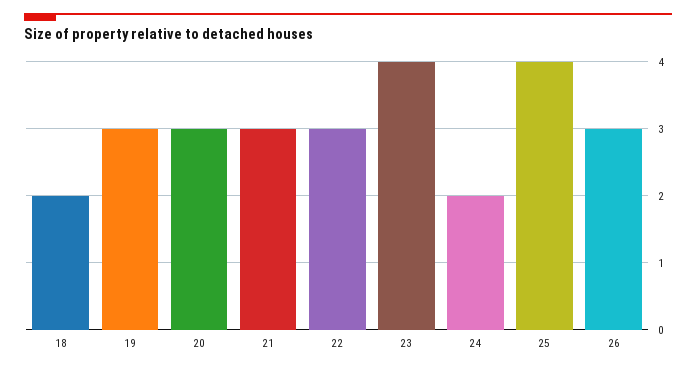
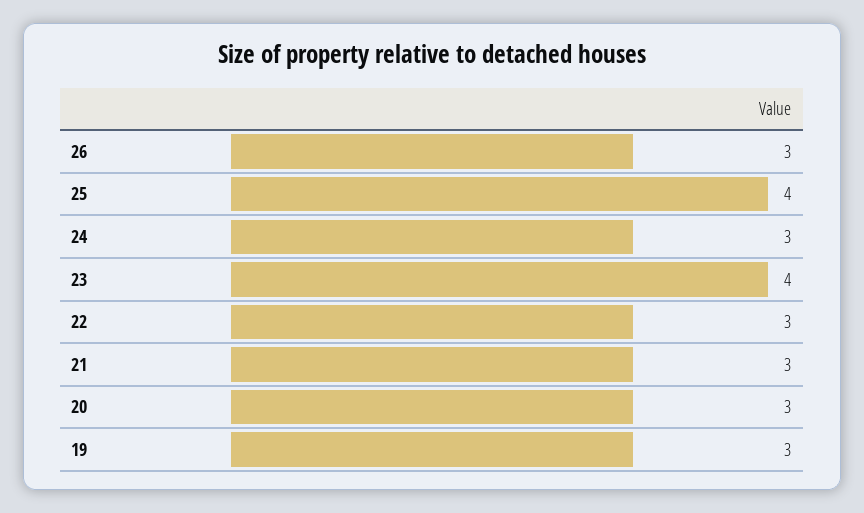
  {
-   "18": 2,
    "19": 3,
    "20": 3,
    "21": 3,
    "22": 3,
    "23": 4,
-   "24": 2,
+   "24": 3,
    "25": 4,
    "26": 3
  }

